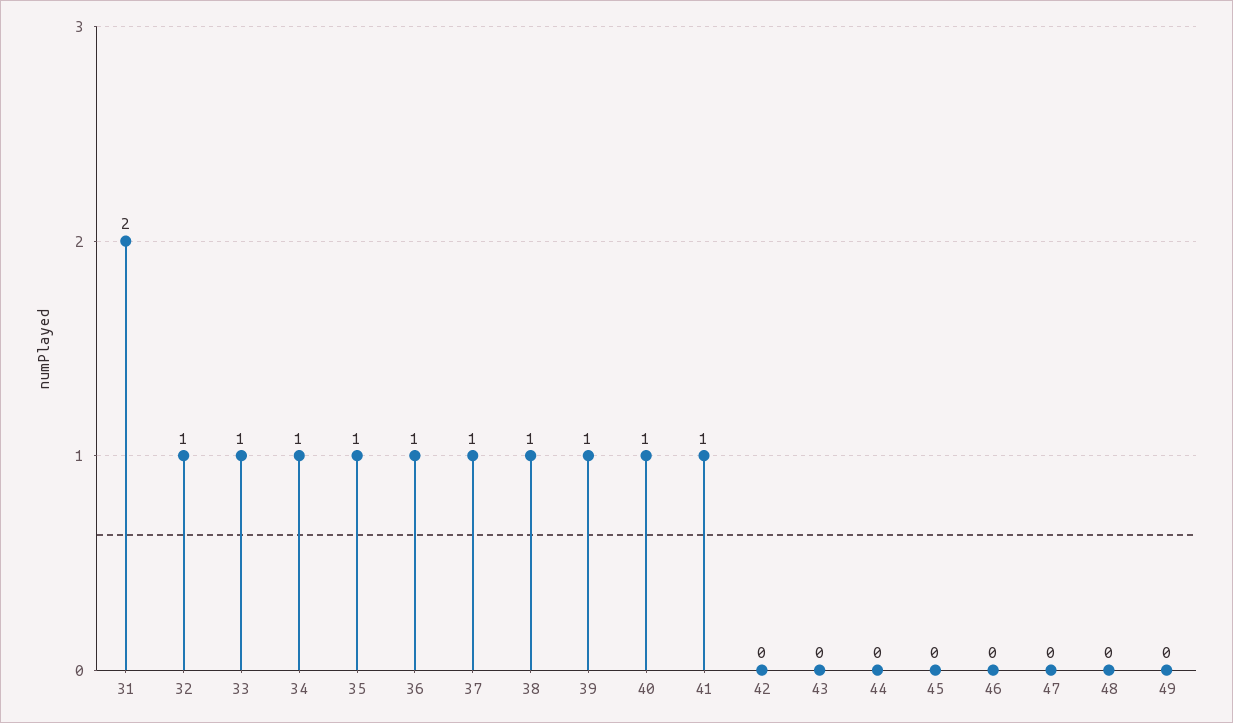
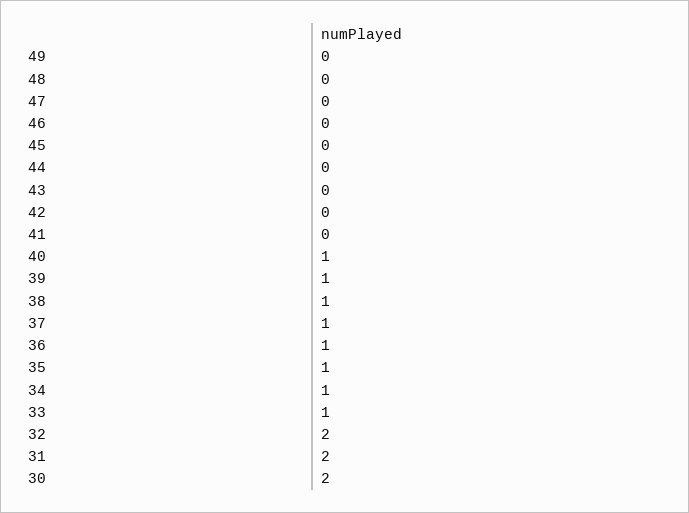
  {
    "31": 2,
-   "32": 1,
+   "32": 2,
    "33": 1,
    "34": 1,
    "35": 1,
    "36": 1,
    "37": 1,
    "38": 1,
    "39": 1,
    "40": 1,
-   "41": 1,
+   "41": 0,
    "42": 0,
    "43": 0,
    "44": 0,
    "45": 0,
    "46": 0,
    "47": 0,
    "48": 0,
-   "49": 0
+   "49": 0,
+   "30": 2
  }

